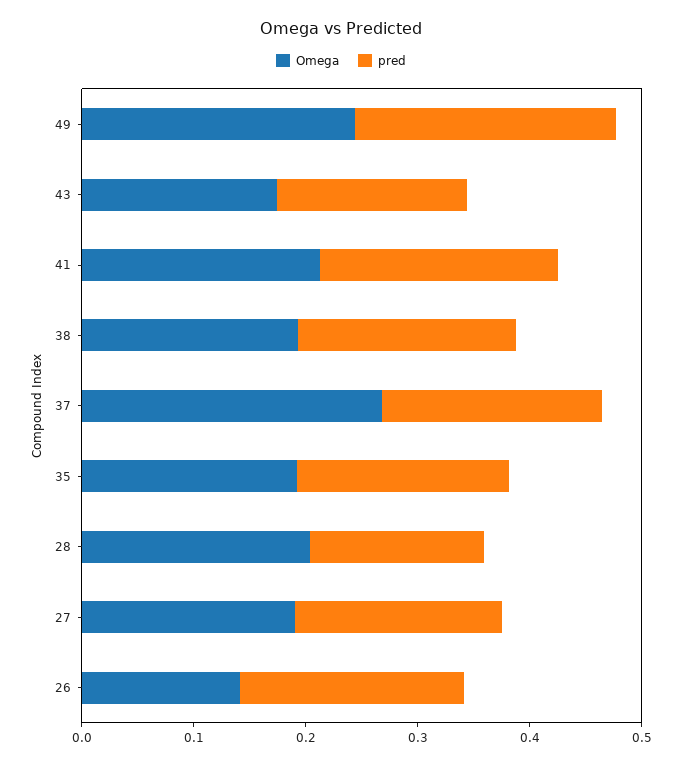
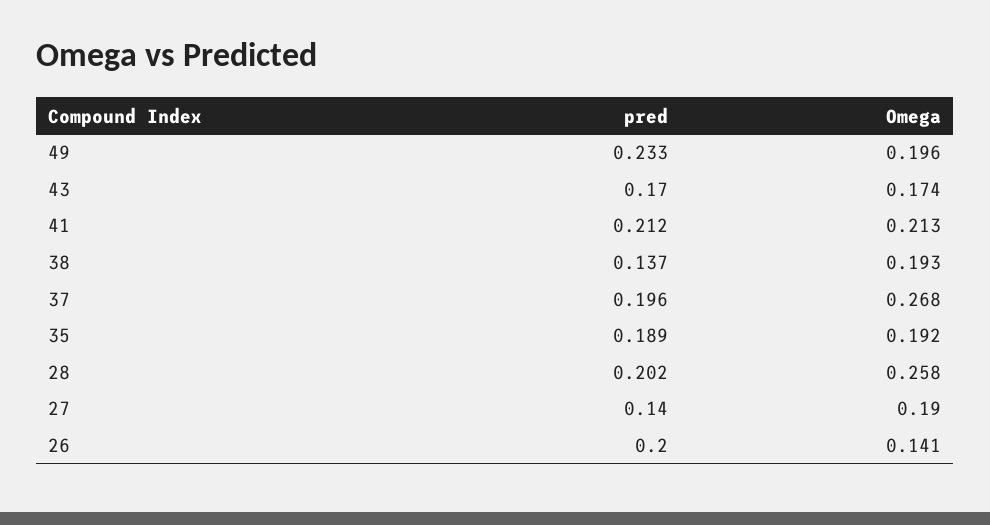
  {
    "Omega": {
-     "49": 0.24,
+     "49": 0.196,
      "43": 0.174,
      "41": 0.213,
      "38": 0.193,
      "37": 0.268,
      "35": 0.192,
-     "28": 0.2,
+     "28": 0.258,
      "27": 0.19,
      "26": 0.141
    },
    "pred": {
      "49": 0.233,
      "43": 0.17,
      "41": 0.212,
-     "38": 0.2,
+     "38": 0.137,
      "37": 0.196,
      "35": 0.189,
-     "28": 0.16,
+     "28": 0.202,
-     "27": 0.18,
+     "27": 0.14,
      "26": 0.2
    }
  }

